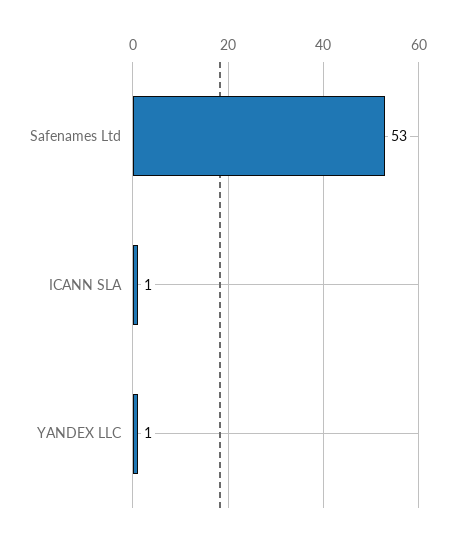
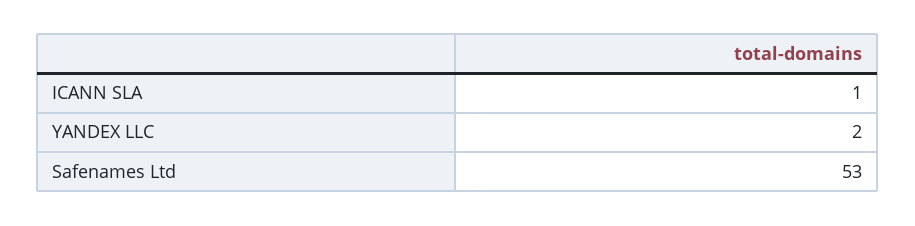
  {
    "Safenames Ltd": 53,
    "ICANN SLA": 1,
-   "YANDEX LLC": 1
+   "YANDEX LLC": 2
  }

